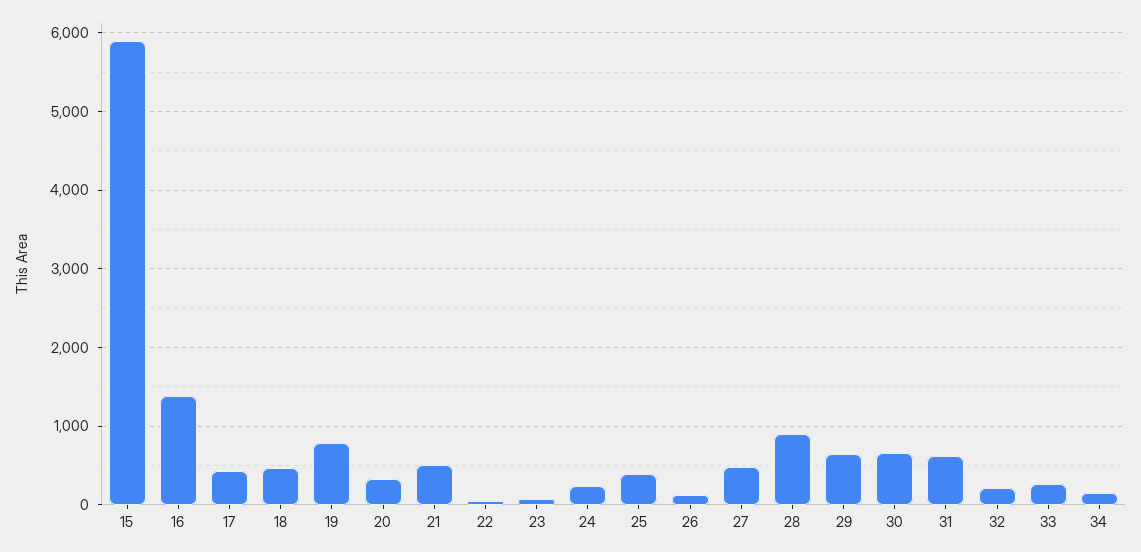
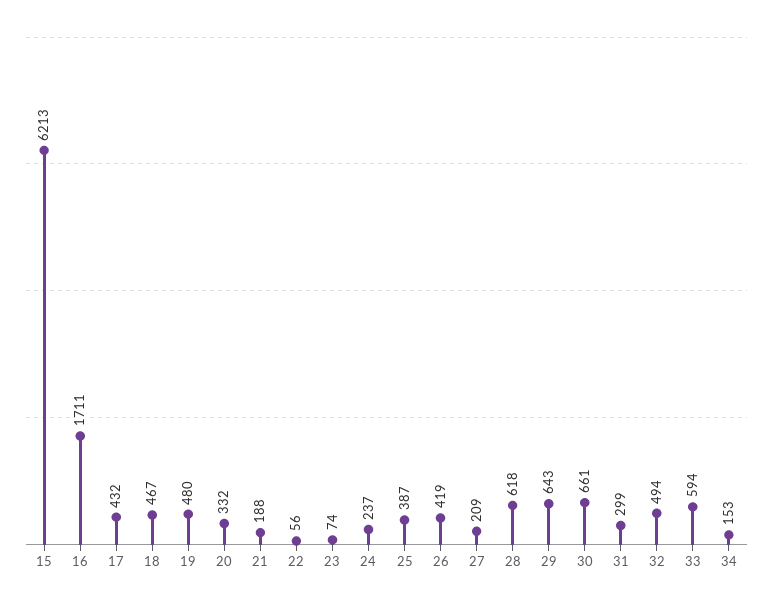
  {
-   "15": 5900,
+   "15": 6213,
-   "16": 1400,
+   "16": 1711,
    "17": 432,
    "18": 467,
-   "19": 800,
+   "19": 480,
    "20": 332,
-   "21": 500,
+   "21": 188,
    "22": 56,
    "23": 74,
    "24": 237,
    "25": 387,
-   "26": 100,
+   "26": 419,
-   "27": 500,
+   "27": 209,
-   "28": 900,
+   "28": 618,
    "29": 643,
    "30": 661,
-   "31": 600,
+   "31": 299,
-   "32": 200,
+   "32": 494,
-   "33": 300,
+   "33": 594,
    "34": 153
  }

